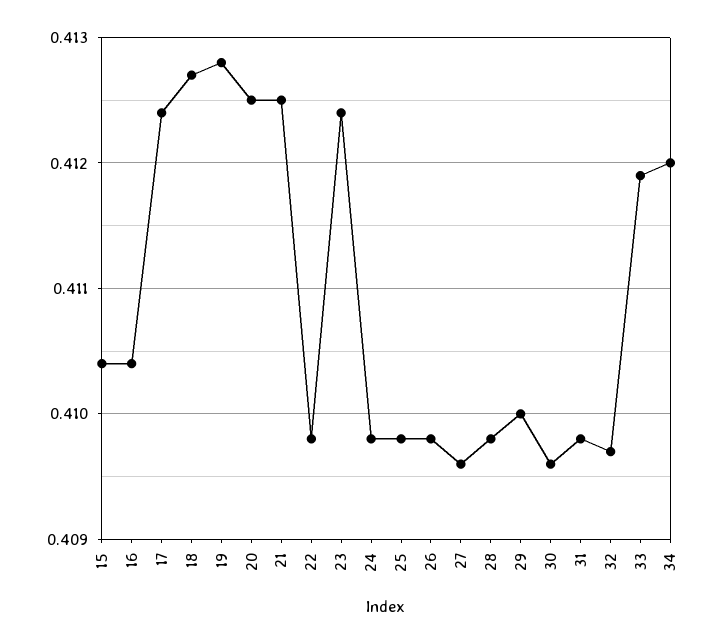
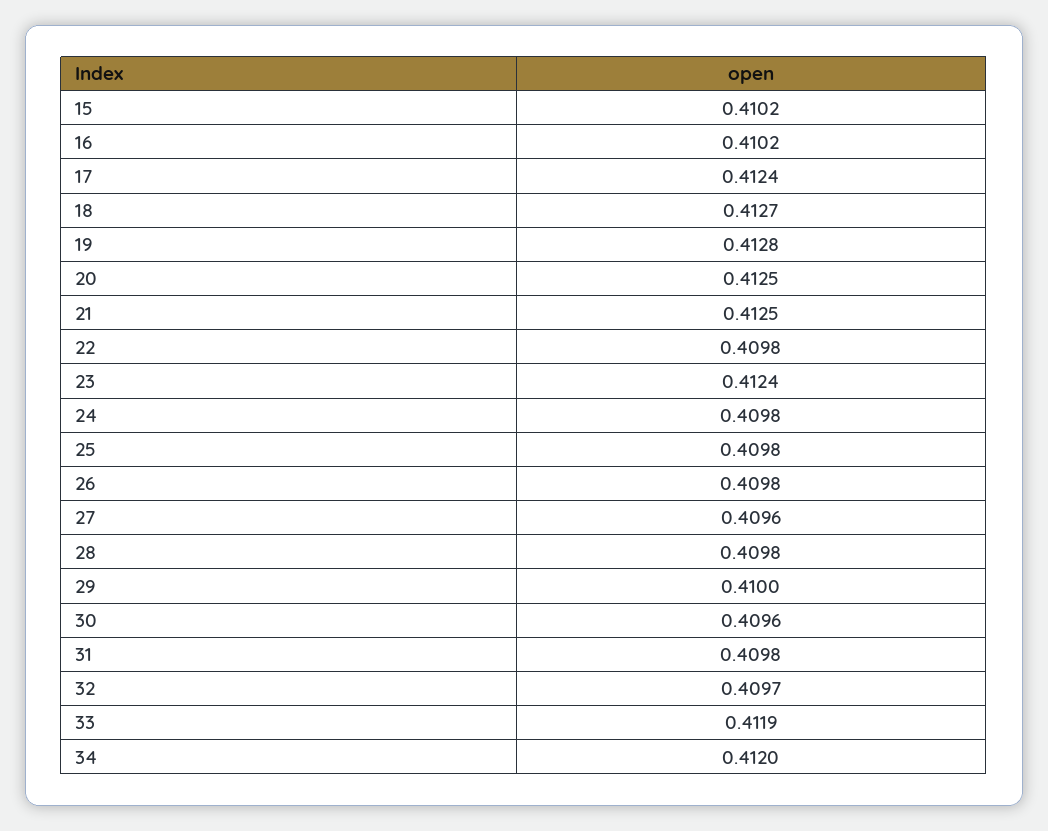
  {
-   "15": 0.4104,
+   "15": 0.4102,
-   "16": 0.4104,
+   "16": 0.4102,
    "17": 0.4124,
    "18": 0.4127,
    "19": 0.4128,
    "20": 0.4125,
    "21": 0.4125,
    "22": 0.4098,
    "23": 0.4124,
    "24": 0.4098,
    "25": 0.4098,
    "26": 0.4098,
    "27": 0.4096,
    "28": 0.4098,
    "29": 0.41,
    "30": 0.4096,
    "31": 0.4098,
    "32": 0.4097,
    "33": 0.4119,
    "34": 0.412
  }

